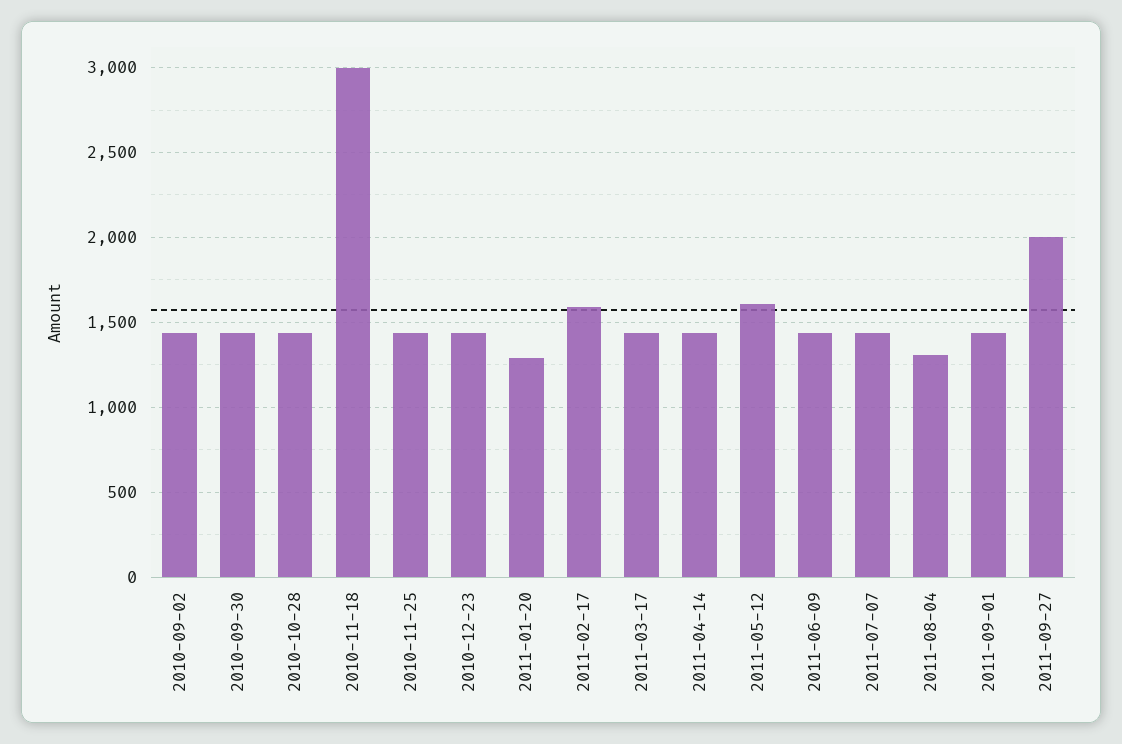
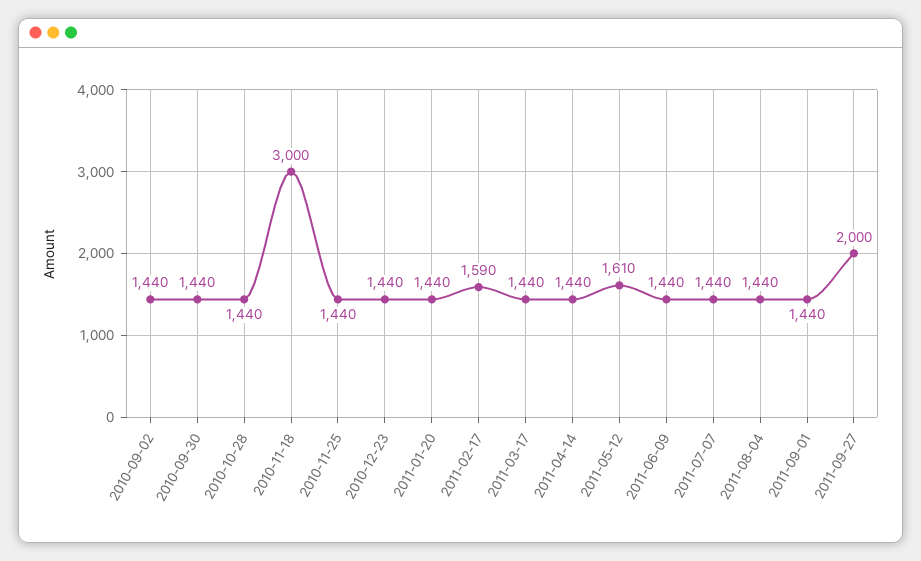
  {
    "2010-09-02": 1440,
    "2010-09-30": 1440,
    "2010-10-28": 1440,
    "2010-11-18": 3000,
    "2010-11-25": 1440,
    "2010-12-23": 1440,
-   "2011-01-20": 1300,
+   "2011-01-20": 1440,
    "2011-02-17": 1590,
    "2011-03-17": 1440,
    "2011-04-14": 1440,
    "2011-05-12": 1610,
    "2011-06-09": 1440,
    "2011-07-07": 1440,
-   "2011-08-04": 1300,
+   "2011-08-04": 1440,
    "2011-09-01": 1440,
    "2011-09-27": 2000
  }

